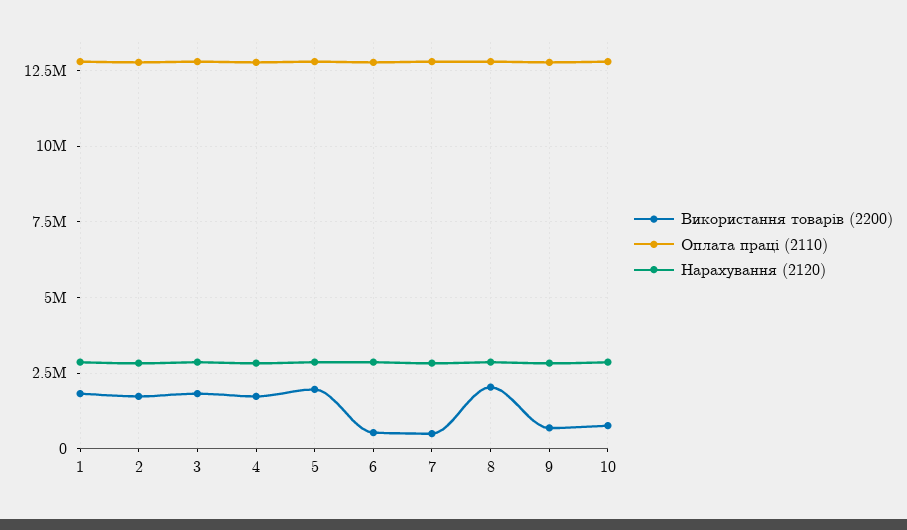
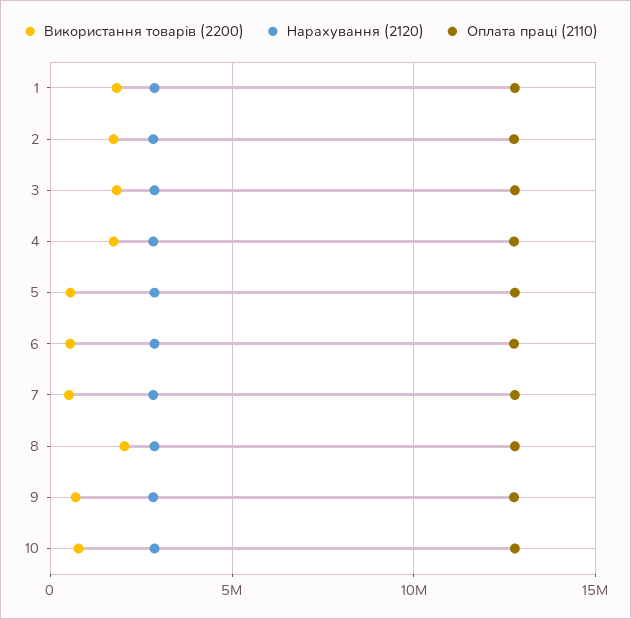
  {
    "Використання товарів (2200)": {
      "1": 1750000,
      "2": 1750000,
      "3": 1750000,
      "4": 1750000,
-     "5": 2000000,
+     "5": 500000,
      "6": 500000,
      "7": 500000,
      "8": 2000000,
      "9": 750000,
      "10": 750000
    },
    "Оплата праці (2110)": {
      "1": 12750000,
      "2": 12750000,
      "3": 12750000,
      "4": 12750000,
      "5": 12750000,
      "6": 12750000,
      "7": 12750000,
      "8": 12750000,
      "9": 12750000,
      "10": 12750000
    },
    "Нарахування (2120)": {
      "1": 2750000,
      "2": 2750000,
      "3": 2750000,
      "4": 2750000,
      "5": 2750000,
      "6": 2750000,
      "7": 2750000,
      "8": 2750000,
      "9": 2750000,
      "10": 2750000
    }
  }

